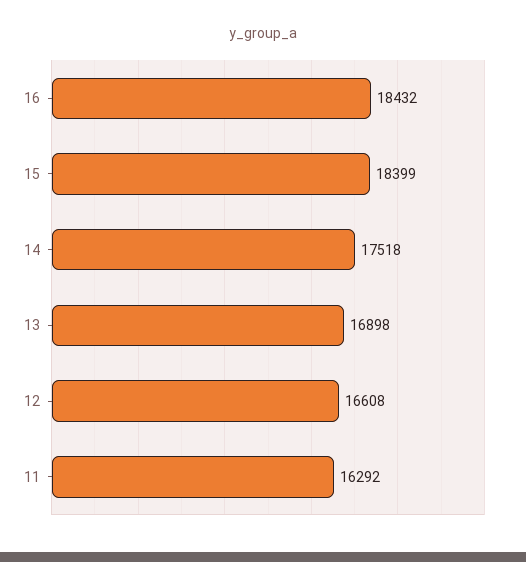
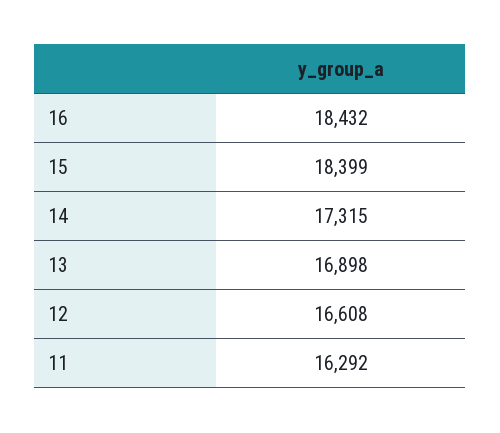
  {
    "16": 18432,
    "15": 18399,
-   "14": 17518,
+   "14": 17315,
    "13": 16898,
    "12": 16608,
    "11": 16292
  }

